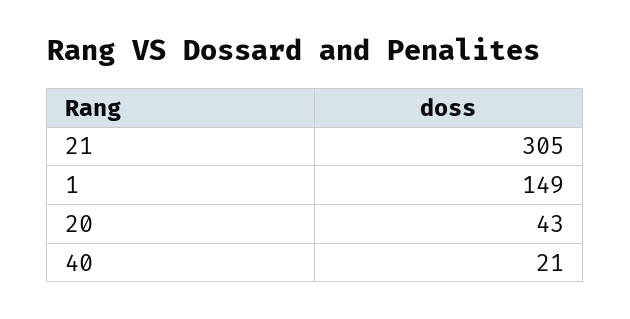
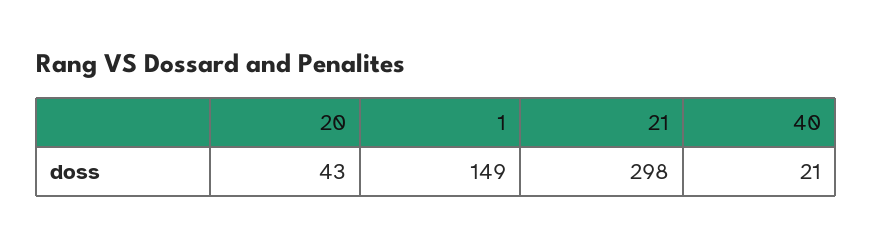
  {
-   "21": 305,
+   "21": 298,
    "1": 149,
    "20": 43,
    "40": 21
  }

